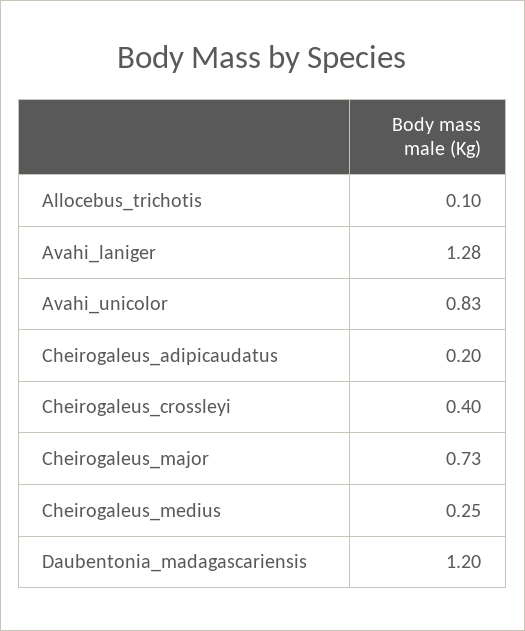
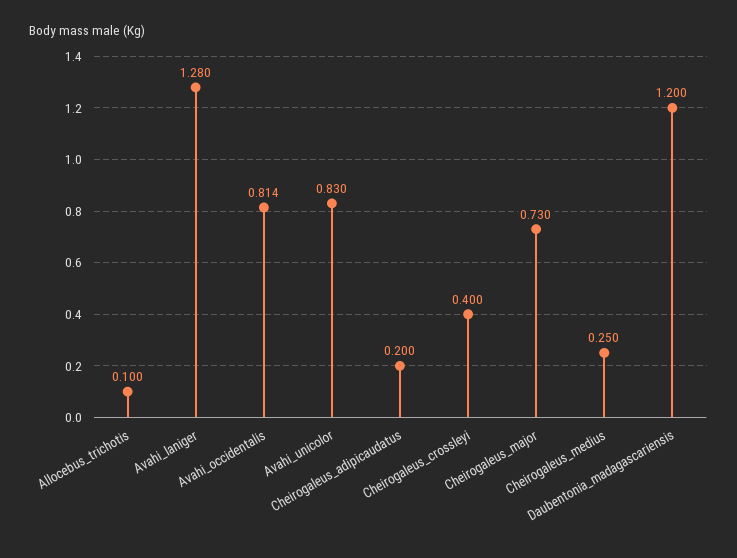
  {
    "Allocebus_trichotis": 0.1,
    "Avahi_laniger": 1.28,
    "Avahi_unicolor": 0.83,
    "Cheirogaleus_adipicaudatus": 0.2,
    "Cheirogaleus_crossleyi": 0.4,
    "Cheirogaleus_major": 0.73,
    "Cheirogaleus_medius": 0.25,
-   "Daubentonia_madagascariensis": 1.2
+   "Daubentonia_madagascariensis": 1.2,
+   "Avahi_occidentalis": 0.814
  }

